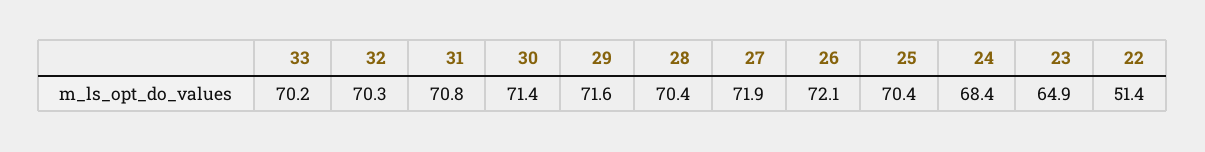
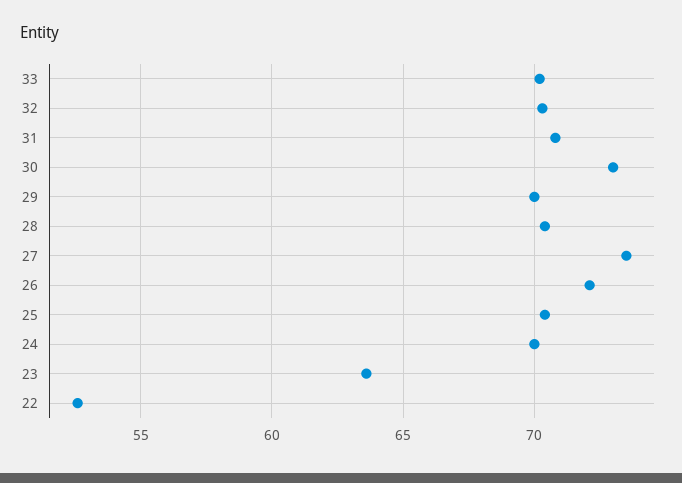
  {
    "33": 70.2,
    "32": 70.3,
    "31": 70.8,
-   "30": 71.4,
+   "30": 73,
-   "29": 71.6,
+   "29": 70,
    "28": 70.4,
-   "27": 71.9,
+   "27": 73.5,
    "26": 72.1,
    "25": 70.4,
-   "24": 68.4,
+   "24": 70,
-   "23": 64.9,
+   "23": 63.5,
-   "22": 51.4
+   "22": 52.5
  }

